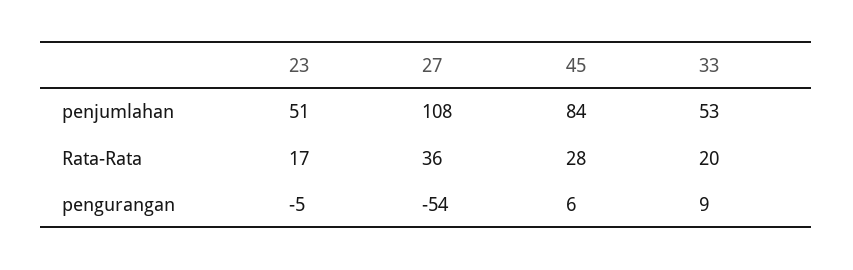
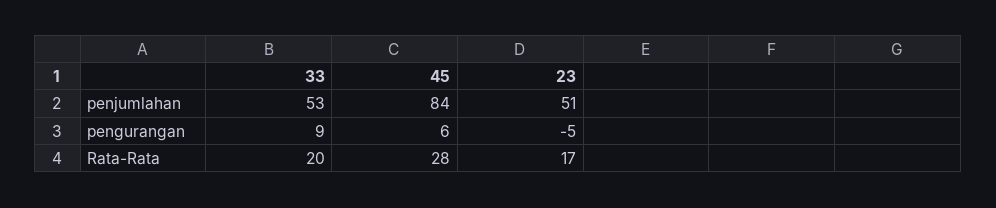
  {
    "23": {
      "penjumlahan": 51,
      "Rata-Rata": 17,
      "pengurangan": -5
    },
-   "27": {
-     "penjumlahan": 108,
-     "Rata-Rata": 36,
-     "pengurangan": -54
-   },
    "45": {
      "penjumlahan": 84,
      "Rata-Rata": 28,
      "pengurangan": 6
    },
    "33": {
      "penjumlahan": 53,
      "Rata-Rata": 20,
      "pengurangan": 9
    }
  }

